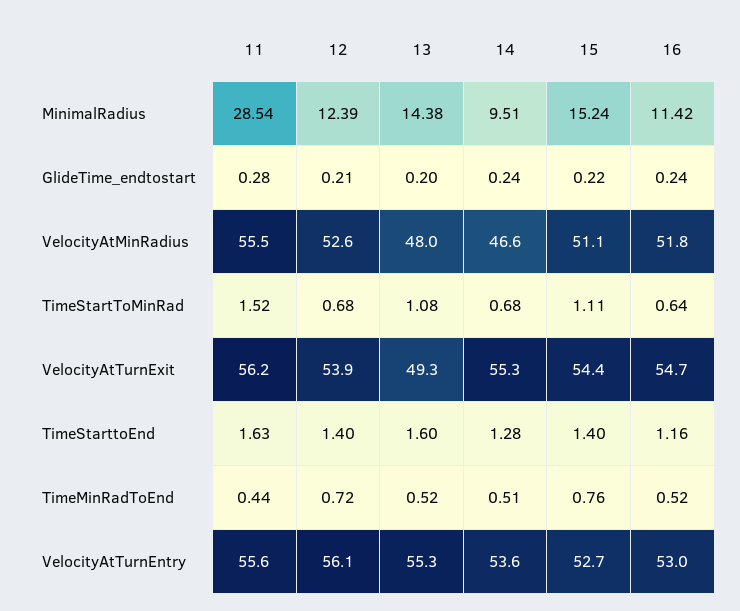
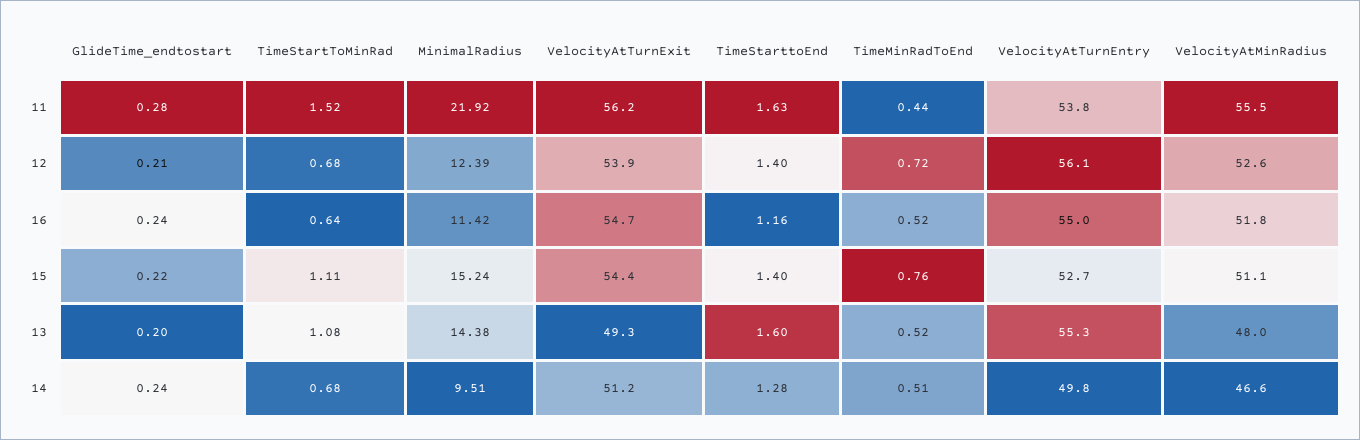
  {
    "11": {
-     "MinimalRadius": 28.54,
+     "MinimalRadius": 21.92,
      "GlideTime_endtostart": 0.28,
      "VelocityAtMinRadius": 55.5,
      "TimeStartToMinRad": 1.52,
      "VelocityAtTurnExit": 56.2,
      "TimeStarttoEnd": 1.63,
      "TimeMinRadToEnd": 0.44,
-     "VelocityAtTurnEntry": 55.6
+     "VelocityAtTurnEntry": 53.8
    },
    "12": {
      "MinimalRadius": 12.39,
      "GlideTime_endtostart": 0.21,
      "VelocityAtMinRadius": 52.6,
      "TimeStartToMinRad": 0.68,
      "VelocityAtTurnExit": 53.9,
      "TimeStarttoEnd": 1.4,
      "TimeMinRadToEnd": 0.72,
      "VelocityAtTurnEntry": 56.1
    },
    "13": {
      "MinimalRadius": 14.38,
      "GlideTime_endtostart": 0.2,
      "VelocityAtMinRadius": 48,
      "TimeStartToMinRad": 1.08,
      "VelocityAtTurnExit": 49.3,
      "TimeStarttoEnd": 1.6,
      "TimeMinRadToEnd": 0.52,
      "VelocityAtTurnEntry": 55.3
    },
    "14": {
      "MinimalRadius": 9.51,
      "GlideTime_endtostart": 0.24,
      "VelocityAtMinRadius": 46.6,
      "TimeStartToMinRad": 0.68,
-     "VelocityAtTurnExit": 55.3,
+     "VelocityAtTurnExit": 51.2,
      "TimeStarttoEnd": 1.28,
      "TimeMinRadToEnd": 0.51,
-     "VelocityAtTurnEntry": 53.6
+     "VelocityAtTurnEntry": 49.8
    },
    "15": {
      "MinimalRadius": 15.24,
      "GlideTime_endtostart": 0.22,
      "VelocityAtMinRadius": 51.1,
      "TimeStartToMinRad": 1.11,
      "VelocityAtTurnExit": 54.4,
      "TimeStarttoEnd": 1.4,
      "TimeMinRadToEnd": 0.76,
      "VelocityAtTurnEntry": 52.7
    },
    "16": {
      "MinimalRadius": 11.42,
      "GlideTime_endtostart": 0.24,
      "VelocityAtMinRadius": 51.8,
      "TimeStartToMinRad": 0.64,
      "VelocityAtTurnExit": 54.7,
      "TimeStarttoEnd": 1.16,
      "TimeMinRadToEnd": 0.52,
-     "VelocityAtTurnEntry": 53
+     "VelocityAtTurnEntry": 55
    }
  }

